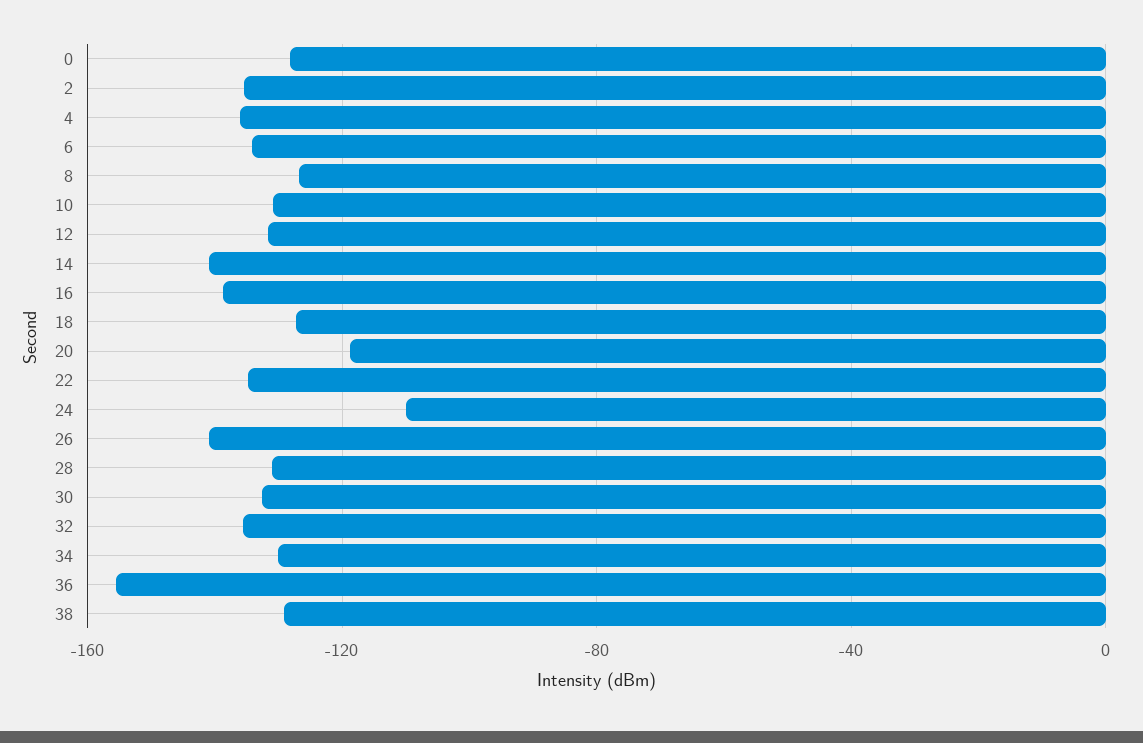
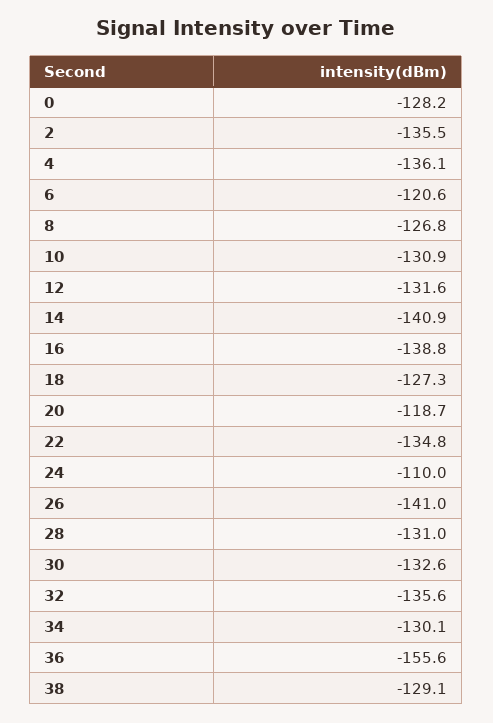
  {
    "0": -128.2,
    "2": -135.5,
    "4": -136.1,
-   "6": -135,
+   "6": -120.6,
    "8": -126.8,
    "10": -130.9,
    "12": -131.6,
    "14": -140.9,
    "16": -138.8,
    "18": -127.3,
    "20": -118.7,
    "22": -134.8,
    "24": -110,
    "26": -141,
    "28": -131,
    "30": -132.6,
    "32": -135.6,
    "34": -130.1,
    "36": -155.6,
    "38": -129.1
  }

